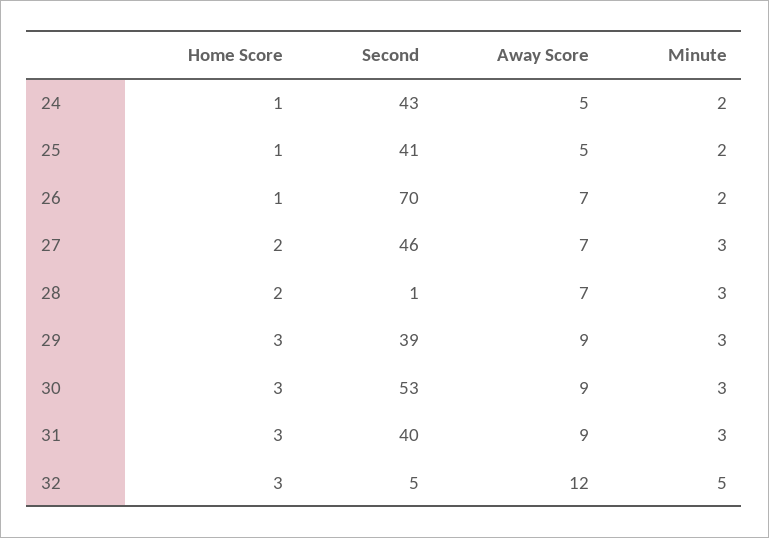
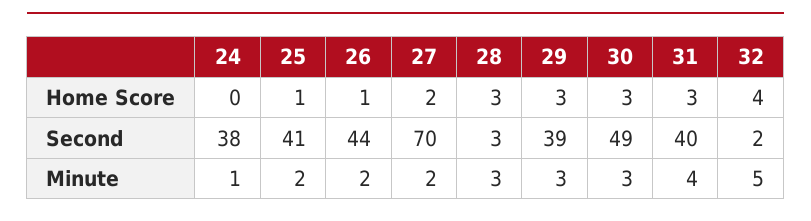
  {
    "Home Score": {
-     "24": 1,
+     "24": 0,
      "25": 1,
      "26": 1,
      "27": 2,
-     "28": 2,
+     "28": 3,
      "29": 3,
      "30": 3,
      "31": 3,
-     "32": 3
+     "32": 4
    },
    "Second": {
-     "24": 43,
+     "24": 38,
      "25": 41,
-     "26": 70,
+     "26": 44,
-     "27": 46,
+     "27": 70,
-     "28": 1,
+     "28": 3,
      "29": 39,
-     "30": 53,
+     "30": 49,
      "31": 40,
-     "32": 5
+     "32": 2
    },
-   "Away Score": {
-     "24": 5,
-     "25": 5,
-     "26": 7,
-     "27": 7,
-     "28": 7,
-     "29": 9,
-     "30": 9,
-     "31": 9,
-     "32": 12
-   },
    "Minute": {
-     "24": 2,
+     "24": 1,
      "25": 2,
      "26": 2,
-     "27": 3,
+     "27": 2,
      "28": 3,
      "29": 3,
      "30": 3,
-     "31": 3,
+     "31": 4,
      "32": 5
    }
  }

